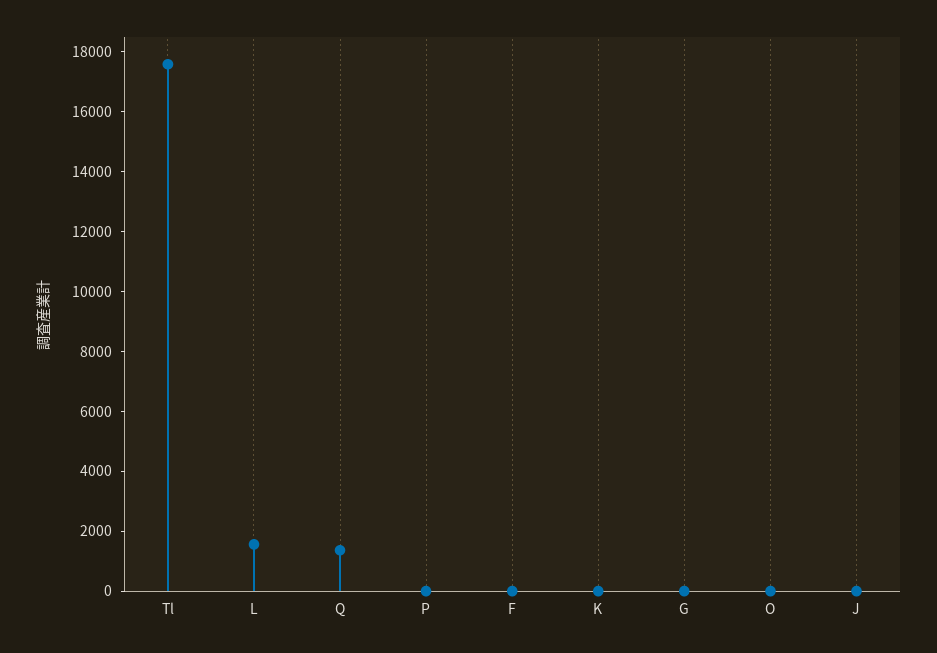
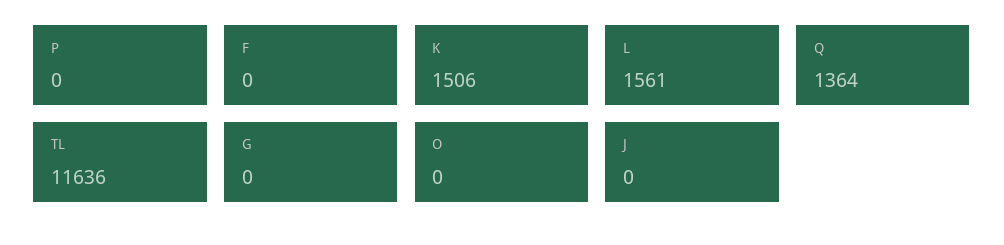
  {
-   "Tl": 17500,
+   "Tl": 11636,
    "L": 1561,
    "Q": 1364,
    "P": 0,
    "F": 0,
-   "K": 0,
+   "K": 1506,
    "G": 0,
    "O": 0,
    "J": 0
  }

